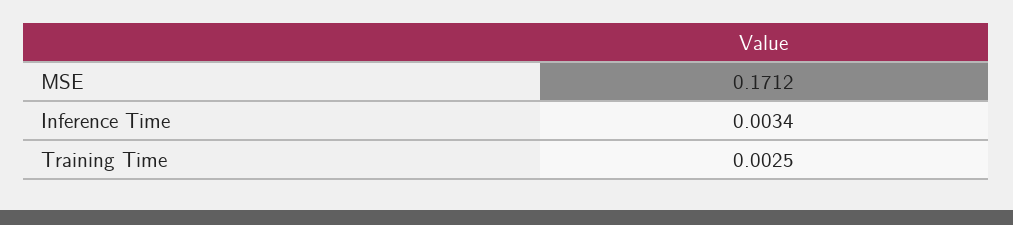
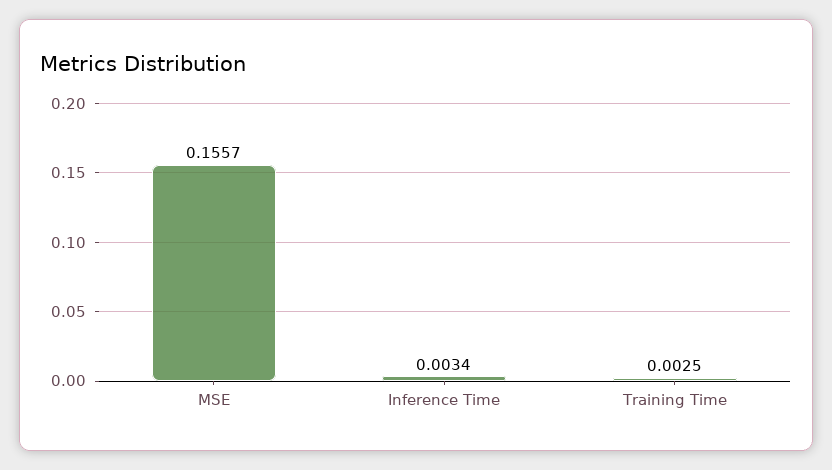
  {
-   "MSE": 0.1712,
+   "MSE": 0.1557,
    "Inference Time": 0.0034,
    "Training Time": 0.0025
  }

